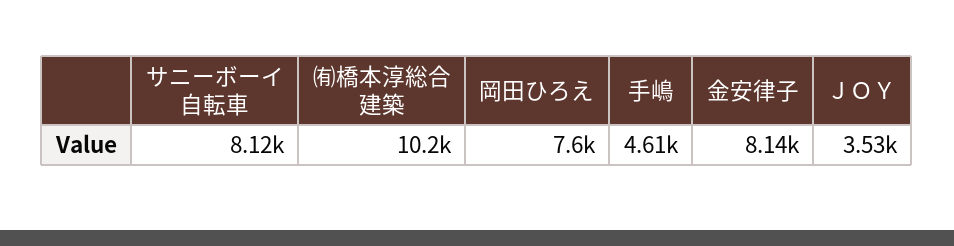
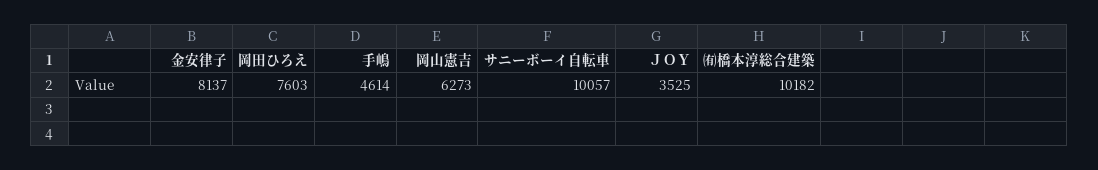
  {
-   "サニーボーイ自転車": 8120,
+   "サニーボーイ自転車": 10057,
    "㈲橋本淳総合建築": 10182,
    "岡田ひろえ": 7603,
    "手嶋": 4614,
    "金安律子": 8137,
-   "ＪＯＹ": 3525
+   "ＪＯＹ": 3525,
+   "岡山憲吉": 6273
  }

